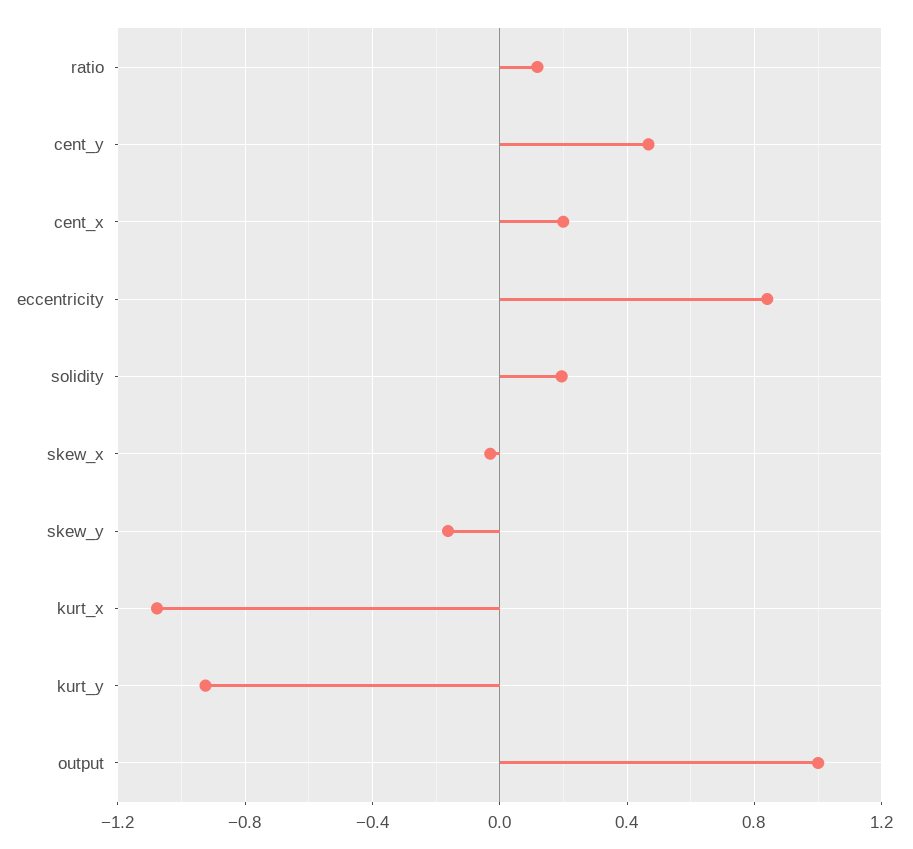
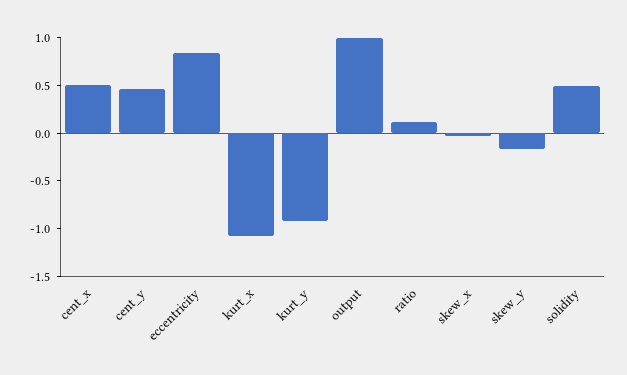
  {
    "ratio": 0.1,
    "cent_y": 0.45,
-   "cent_x": 0.2,
+   "cent_x": 0.5,
    "eccentricity": 0.85,
-   "solidity": 0.2,
+   "solidity": 0.5,
    "skew_x": -0.05,
    "skew_y": -0.15,
    "kurt_x": -1.1,
    "kurt_y": -0.95,
    "output": 1
  }

